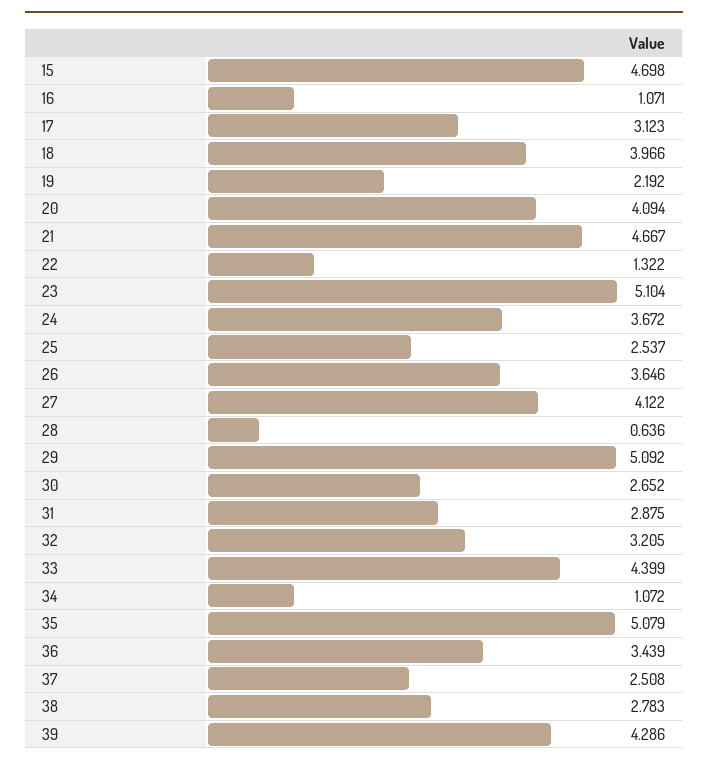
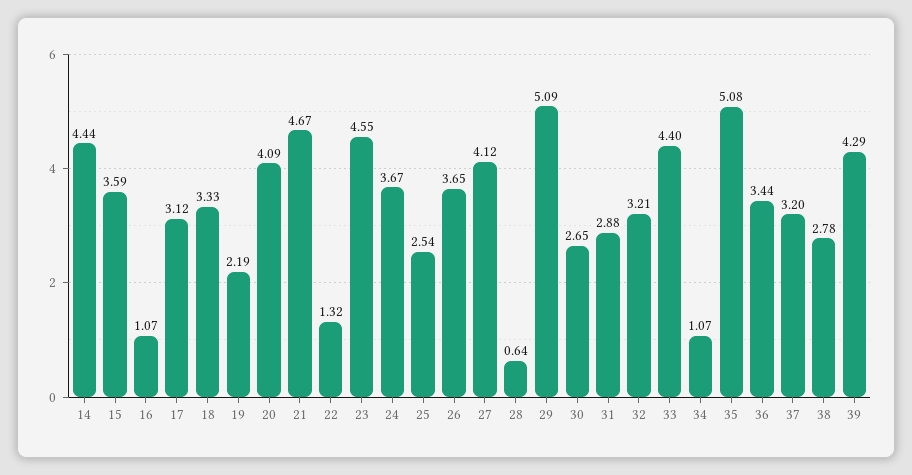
  {
-   "15": 4.698,
+   "15": 3.59,
    "16": 1.071,
    "17": 3.123,
-   "18": 3.966,
+   "18": 3.33,
    "19": 2.192,
    "20": 4.094,
    "21": 4.667,
    "22": 1.322,
-   "23": 5.104,
+   "23": 4.55,
    "24": 3.672,
    "25": 2.537,
    "26": 3.646,
    "27": 4.122,
    "28": 0.636,
    "29": 5.092,
    "30": 2.652,
    "31": 2.875,
    "32": 3.205,
    "33": 4.399,
    "34": 1.072,
    "35": 5.079,
    "36": 3.439,
-   "37": 2.508,
+   "37": 3.2,
    "38": 2.783,
-   "39": 4.286
+   "39": 4.286,
+   "14": 4.44
  }

